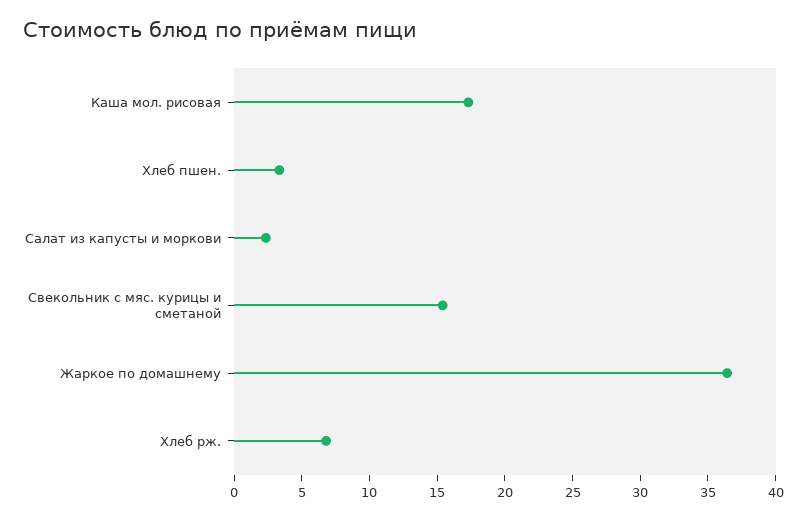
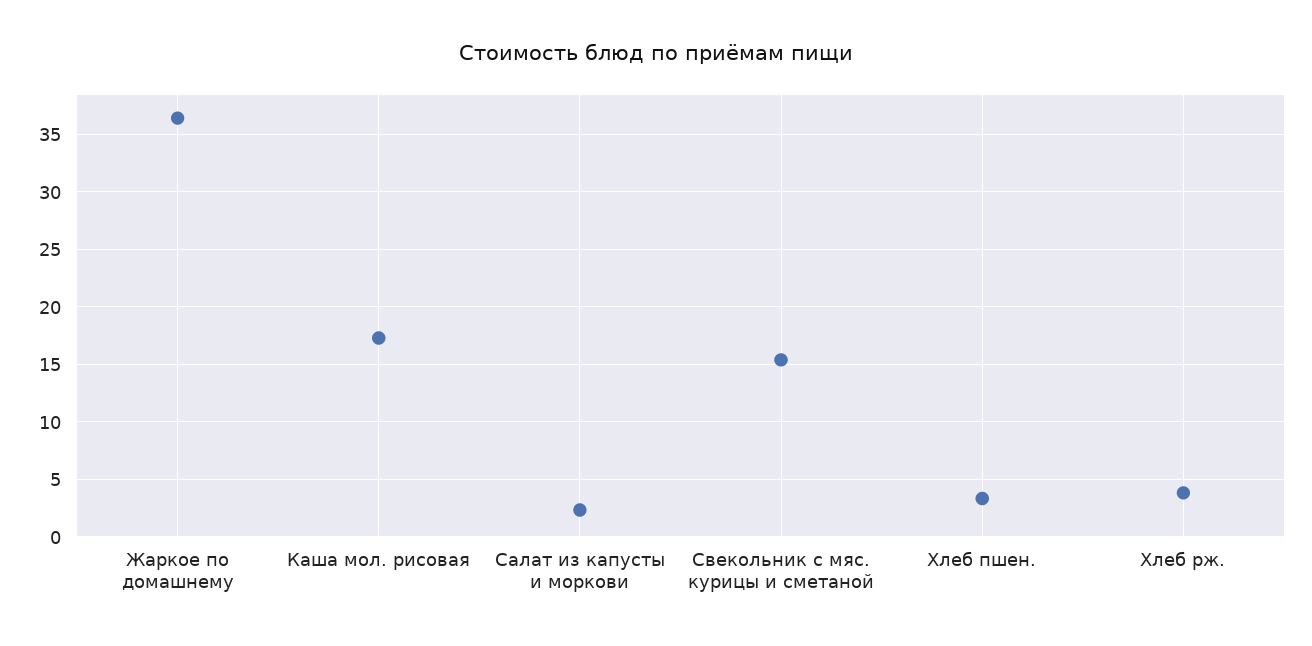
  {
    "Каша мол. рисовая": 17,
    "Хлеб пшен.": 3,
    "Салат из капусты и моркови": 2,
    "Свекольник с мяс. курицы и сметаной": 15,
    "Жаркое по домашнему": 36,
-   "Хлеб рж.": 7
+   "Хлеб рж.": 4
  }

